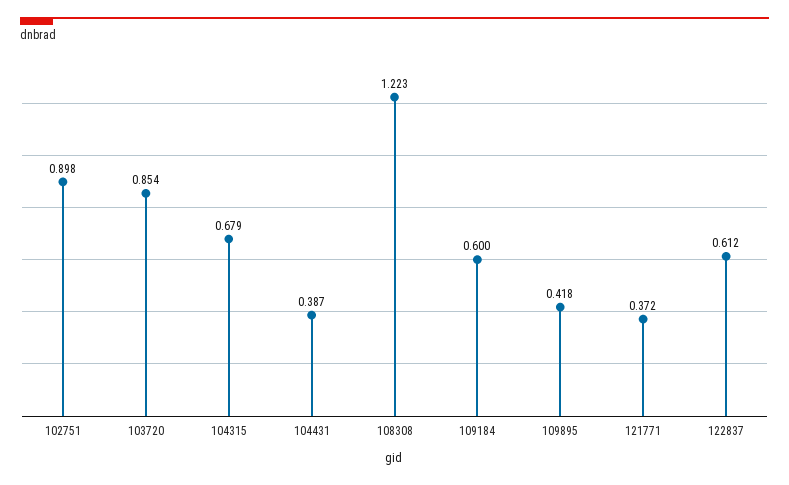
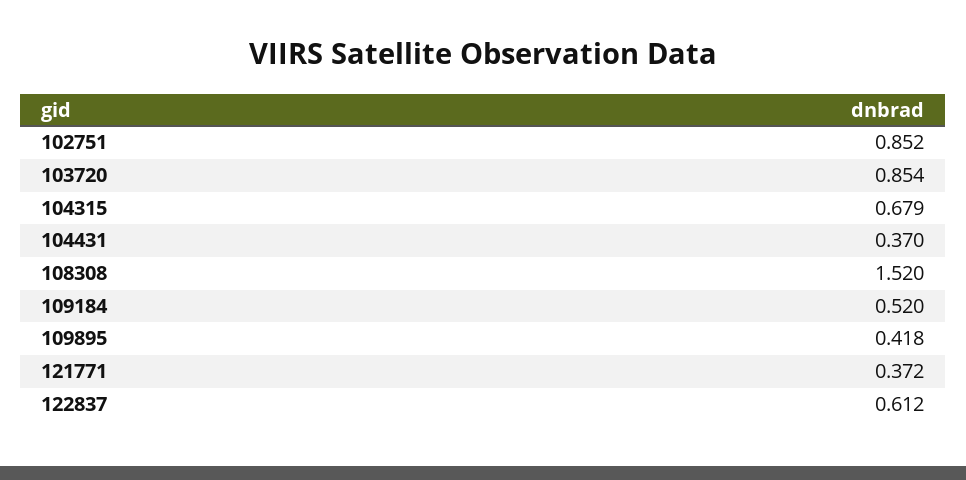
  {
-   "102751": 0.898,
+   "102751": 0.852,
    "103720": 0.854,
    "104315": 0.679,
-   "104431": 0.387,
+   "104431": 0.37,
-   "108308": 1.223,
+   "108308": 1.52,
-   "109184": 0.6,
+   "109184": 0.52,
    "109895": 0.418,
    "121771": 0.372,
    "122837": 0.612
  }

